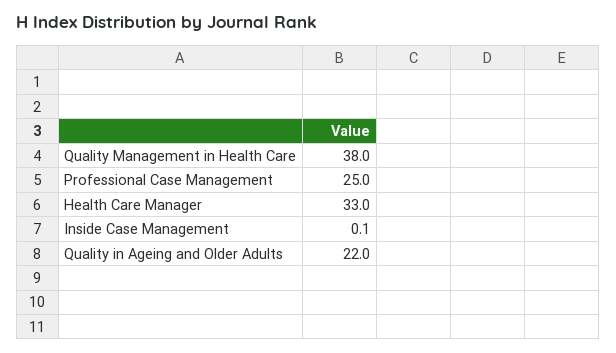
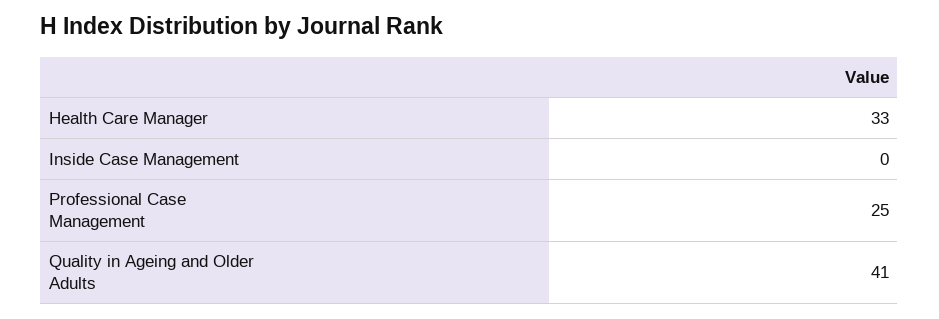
  {
-   "Quality Management in Health Care": 38,
    "Professional Case Management": 25,
    "Health Care Manager": 33,
    "Inside Case Management": 0.1,
-   "Quality in Ageing and Older Adults": 22
+   "Quality in Ageing and Older Adults": 41
  }

